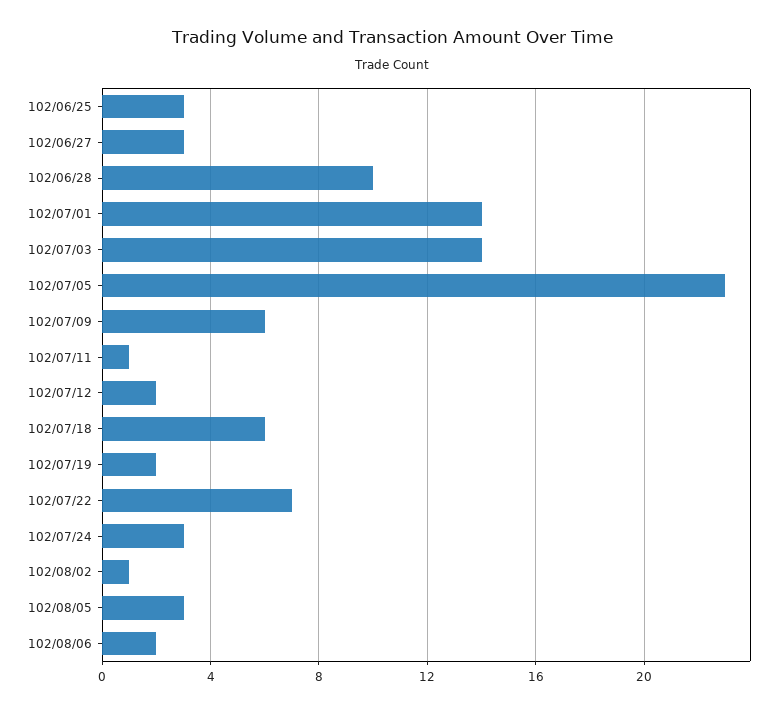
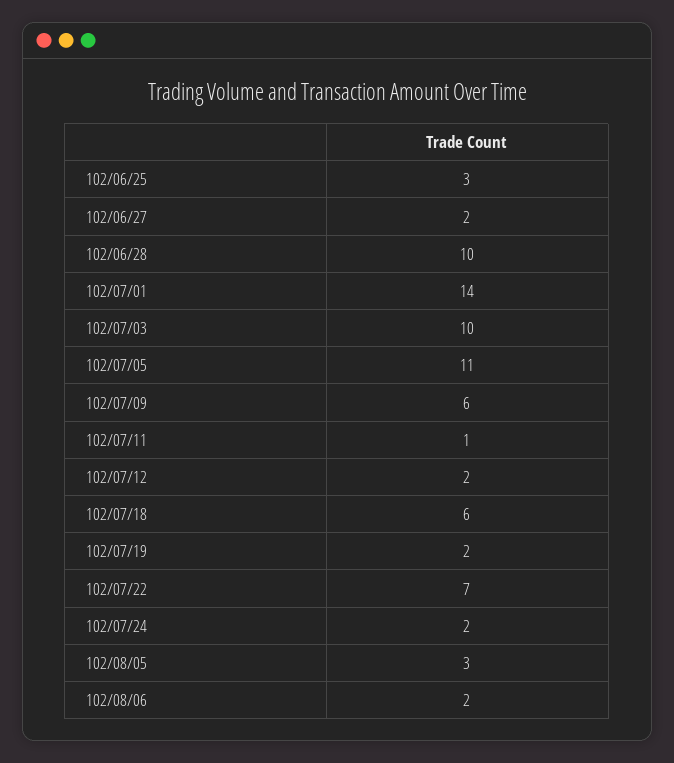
  {
    "102/06/25": 3,
-   "102/06/27": 3,
+   "102/06/27": 2,
    "102/06/28": 10,
    "102/07/01": 14,
-   "102/07/03": 14,
+   "102/07/03": 10,
-   "102/07/05": 23,
+   "102/07/05": 11,
    "102/07/09": 6,
    "102/07/11": 1,
    "102/07/12": 2,
    "102/07/18": 6,
    "102/07/19": 2,
    "102/07/22": 7,
-   "102/07/24": 3,
+   "102/07/24": 2,
-   "102/08/02": 1,
    "102/08/05": 3,
    "102/08/06": 2
  }

